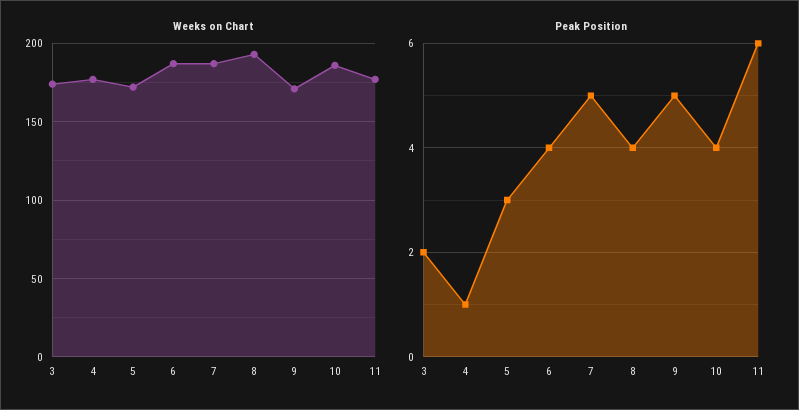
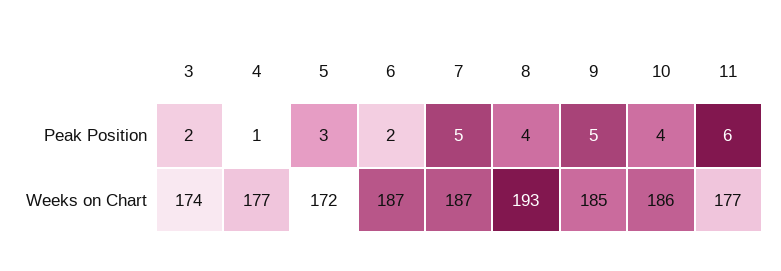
  {
    "Weeks on Chart": {
      "3": 174,
      "4": 177,
      "5": 172,
      "6": 187,
      "7": 187,
      "8": 193,
-     "9": 170,
+     "9": 185,
      "10": 186,
      "11": 177
    },
    "Peak Position": {
      "3": 2,
      "4": 1,
      "5": 3,
-     "6": 4,
+     "6": 2,
      "7": 5,
      "8": 4,
      "9": 5,
      "10": 4,
      "11": 6
    }
  }

